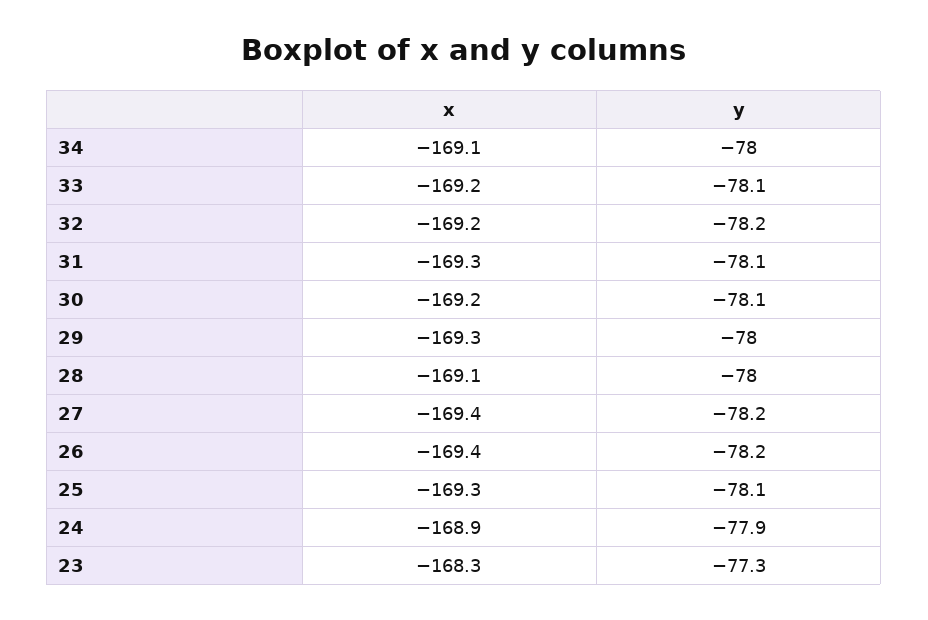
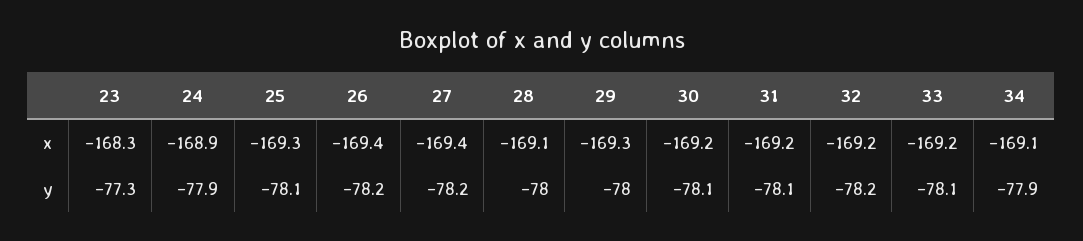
  {
    "x": {
      "34": -169.1,
      "33": -169.2,
      "32": -169.2,
-     "31": -169.3,
+     "31": -169.2,
      "30": -169.2,
      "29": -169.3,
      "28": -169.1,
      "27": -169.4,
      "26": -169.4,
      "25": -169.3,
      "24": -168.9,
      "23": -168.3
    },
    "y": {
-     "34": -78,
+     "34": -77.9,
      "33": -78.1,
      "32": -78.2,
      "31": -78.1,
      "30": -78.1,
      "29": -78,
      "28": -78,
      "27": -78.2,
      "26": -78.2,
      "25": -78.1,
      "24": -77.9,
      "23": -77.3
    }
  }

